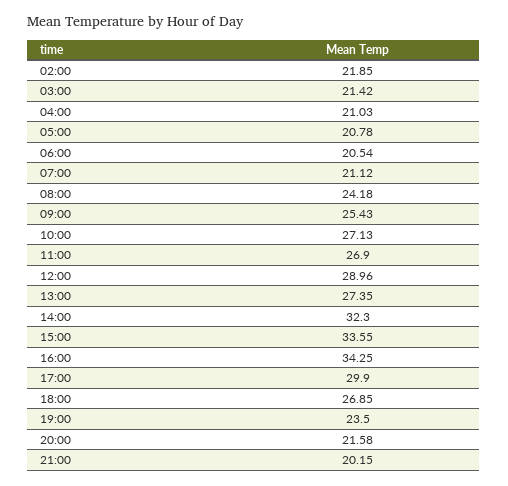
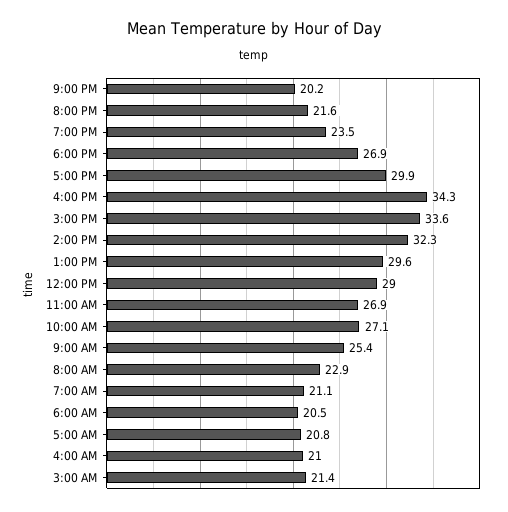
  {
-   "02:00": 21.85,
    "03:00": 21.42,
    "04:00": 21.03,
    "05:00": 20.78,
    "06:00": 20.54,
    "07:00": 21.12,
-   "08:00": 24.18,
+   "08:00": 22.9,
    "09:00": 25.43,
    "10:00": 27.13,
    "11:00": 26.9,
    "12:00": 28.96,
-   "13:00": 27.35,
+   "13:00": 29.6,
    "14:00": 32.3,
    "15:00": 33.55,
    "16:00": 34.25,
    "17:00": 29.9,
    "18:00": 26.85,
    "19:00": 23.5,
    "20:00": 21.58,
    "21:00": 20.15
  }

